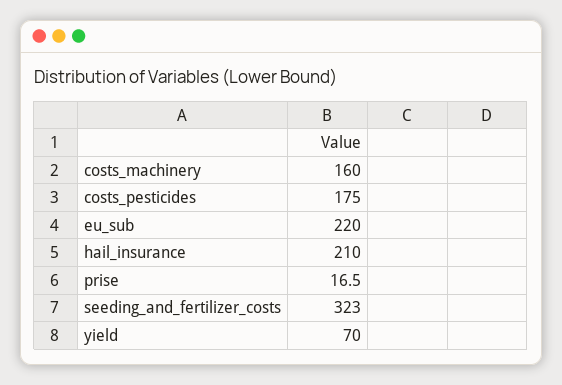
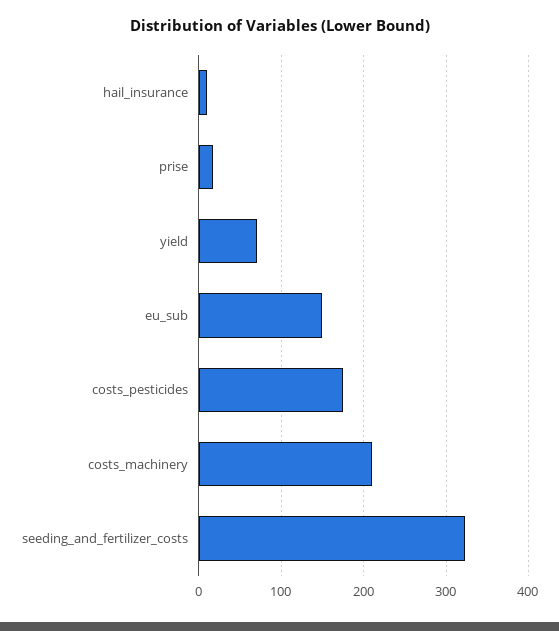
  {
-   "costs_machinery": 160,
+   "costs_machinery": 210,
    "costs_pesticides": 175,
-   "eu_sub": 220,
+   "eu_sub": 150,
-   "hail_insurance": 210,
+   "hail_insurance": 10,
    "prise": 16.5,
    "seeding_and_fertilizer_costs": 323,
    "yield": 70
  }

